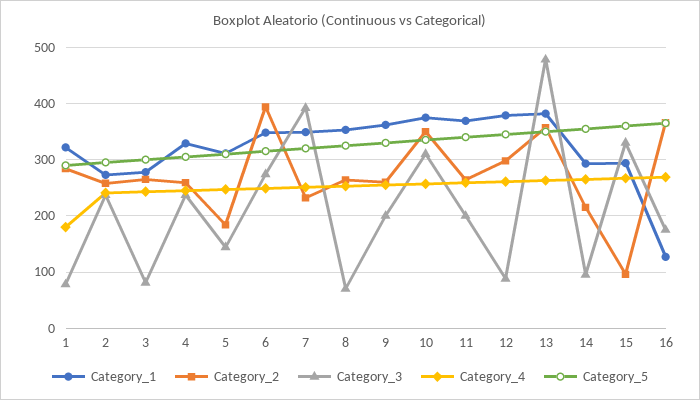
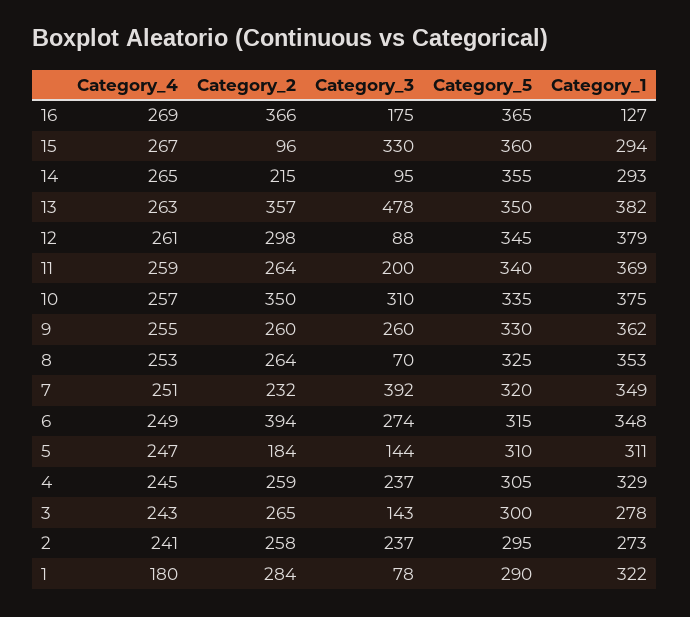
  {
    "Category_1": {
      "1": 322,
      "2": 273,
      "3": 278,
      "4": 329,
      "5": 311,
      "6": 348,
      "7": 349,
      "8": 353,
      "9": 362,
      "10": 375,
      "11": 369,
      "12": 379,
      "13": 382,
      "14": 293,
      "15": 294,
      "16": 127
    },
    "Category_2": {
      "1": 284,
      "2": 258,
      "3": 265,
      "4": 259,
      "5": 184,
      "6": 394,
      "7": 232,
      "8": 264,
      "9": 260,
      "10": 350,
      "11": 264,
      "12": 298,
      "13": 357,
      "14": 215,
      "15": 96,
      "16": 366
    },
    "Category_3": {
      "1": 78,
      "2": 237,
-     "3": 80,
+     "3": 143,
      "4": 237,
      "5": 144,
      "6": 274,
      "7": 392,
      "8": 70,
-     "9": 200,
+     "9": 260,
      "10": 310,
      "11": 200,
      "12": 88,
      "13": 478,
      "14": 95,
      "15": 330,
      "16": 175
    },
    "Category_4": {
      "1": 180,
      "2": 241,
      "3": 243,
      "4": 245,
      "5": 247,
      "6": 249,
      "7": 251,
      "8": 253,
      "9": 255,
      "10": 257,
      "11": 259,
      "12": 261,
      "13": 263,
      "14": 265,
      "15": 267,
      "16": 269
    },
    "Category_5": {
      "1": 290,
      "2": 295,
      "3": 300,
      "4": 305,
      "5": 310,
      "6": 315,
      "7": 320,
      "8": 325,
      "9": 330,
      "10": 335,
      "11": 340,
      "12": 345,
      "13": 350,
      "14": 355,
      "15": 360,
      "16": 365
    }
  }

